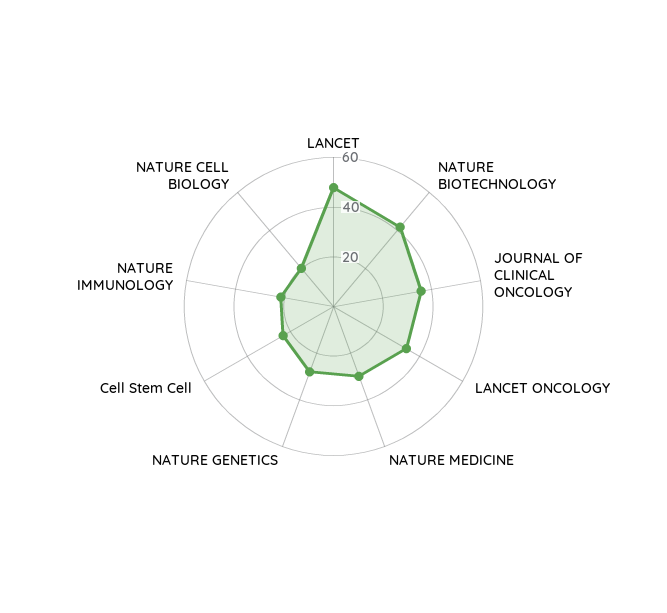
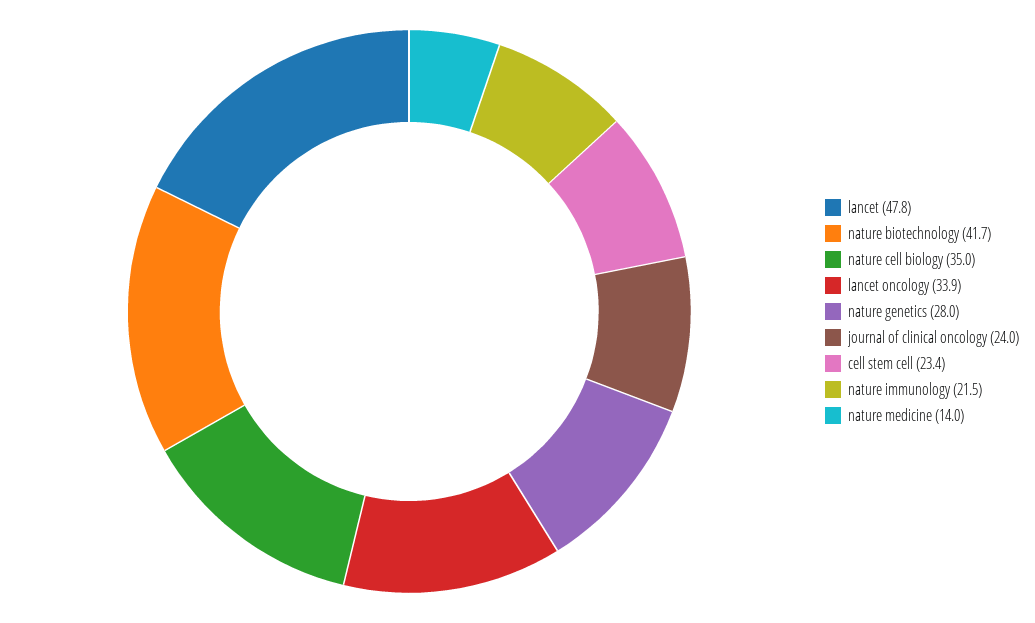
  {
    "LANCET": 47.8,
    "NATURE BIOTECHNOLOGY": 41.7,
-   "JOURNAL OF CLINICAL ONCOLOGY": 35,
+   "JOURNAL OF CLINICAL ONCOLOGY": 24,
    "LANCET ONCOLOGY": 33.9,
-   "NATURE MEDICINE": 30,
+   "NATURE MEDICINE": 14,
    "NATURE GENETICS": 28,
    "Cell Stem Cell": 23.4,
    "NATURE IMMUNOLOGY": 21.5,
-   "NATURE CELL BIOLOGY": 20
+   "NATURE CELL BIOLOGY": 35
  }

